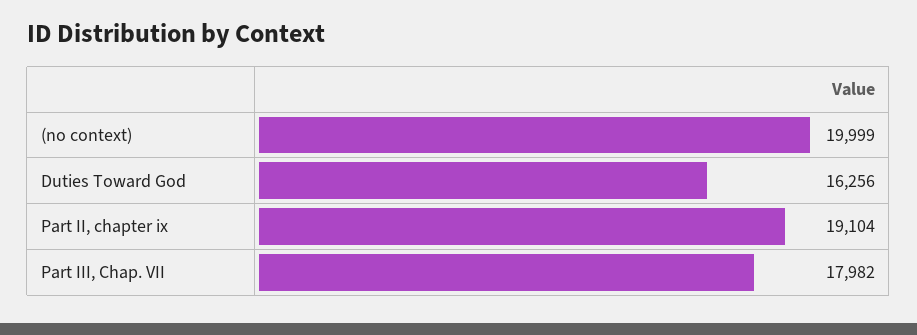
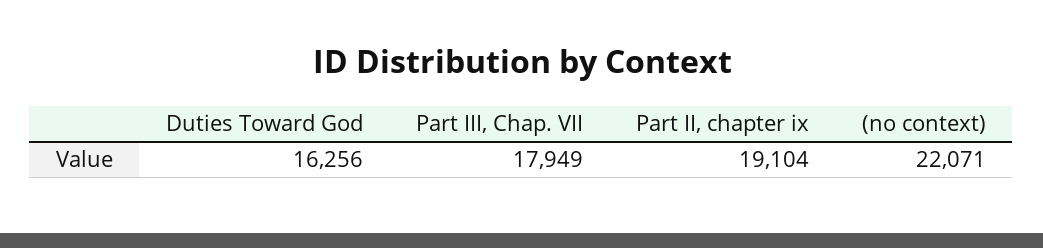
  {
-   "(no context)": 19999,
+   "(no context)": 22071,
    "Duties Toward God": 16256,
    "Part II, chapter ix": 19104,
-   "Part III, Chap. VII": 17982
+   "Part III, Chap. VII": 17949
  }

